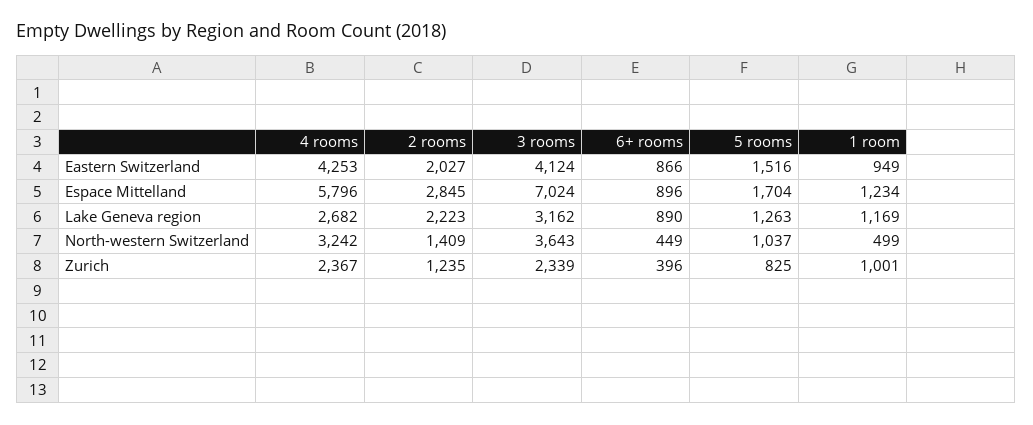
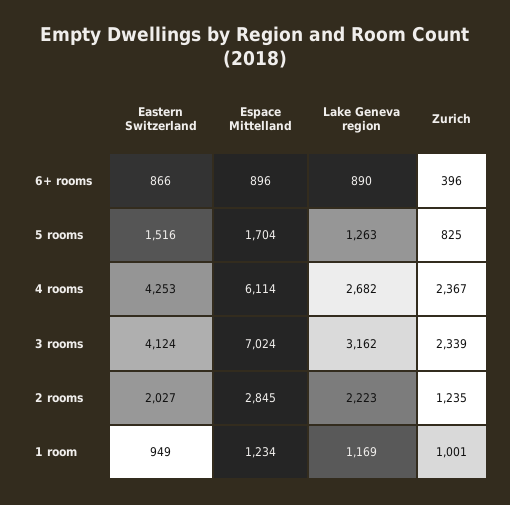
  {
    "4 rooms": {
      "Eastern Switzerland": 4253,
-     "Espace Mittelland": 5796,
+     "Espace Mittelland": 6114,
      "Lake Geneva region": 2682,
-     "North-western Switzerland": 3242,
      "Zurich": 2367
    },
    "2 rooms": {
      "Eastern Switzerland": 2027,
      "Espace Mittelland": 2845,
      "Lake Geneva region": 2223,
-     "North-western Switzerland": 1409,
      "Zurich": 1235
    },
    "3 rooms": {
      "Eastern Switzerland": 4124,
      "Espace Mittelland": 7024,
      "Lake Geneva region": 3162,
-     "North-western Switzerland": 3643,
      "Zurich": 2339
    },
    "6+ rooms": {
      "Eastern Switzerland": 866,
      "Espace Mittelland": 896,
      "Lake Geneva region": 890,
-     "North-western Switzerland": 449,
      "Zurich": 396
    },
    "5 rooms": {
      "Eastern Switzerland": 1516,
      "Espace Mittelland": 1704,
      "Lake Geneva region": 1263,
-     "North-western Switzerland": 1037,
      "Zurich": 825
    },
    "1 room": {
      "Eastern Switzerland": 949,
      "Espace Mittelland": 1234,
      "Lake Geneva region": 1169,
-     "North-western Switzerland": 499,
      "Zurich": 1001
    }
  }

